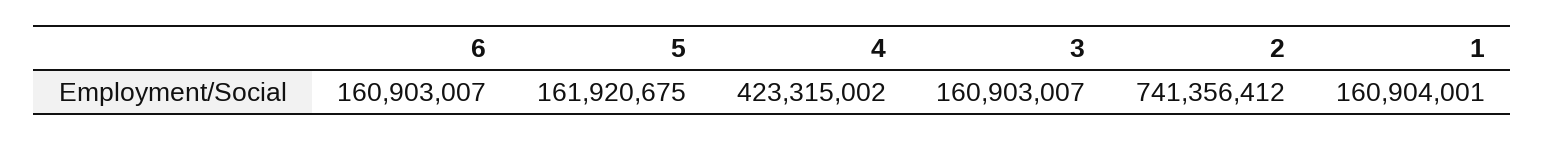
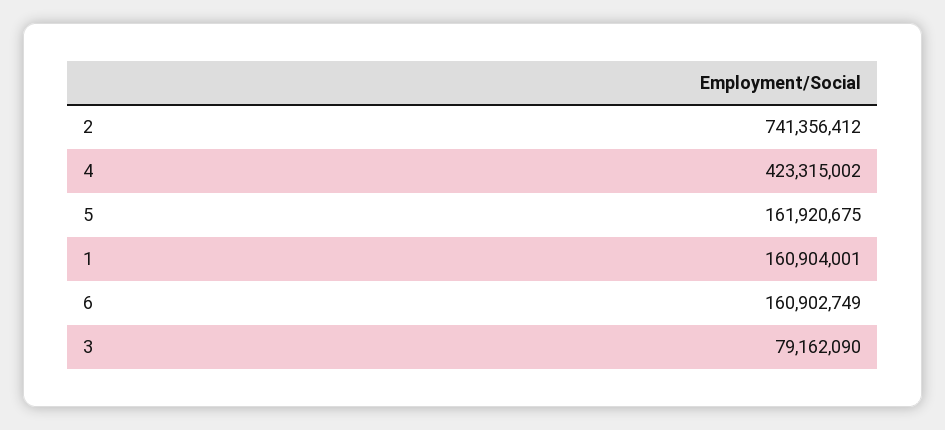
  {
-   "6": 160903007,
+   "6": 160902749,
    "5": 161920675,
    "4": 423315002,
-   "3": 160903007,
+   "3": 79162090,
    "2": 741356412,
    "1": 160904001
  }

